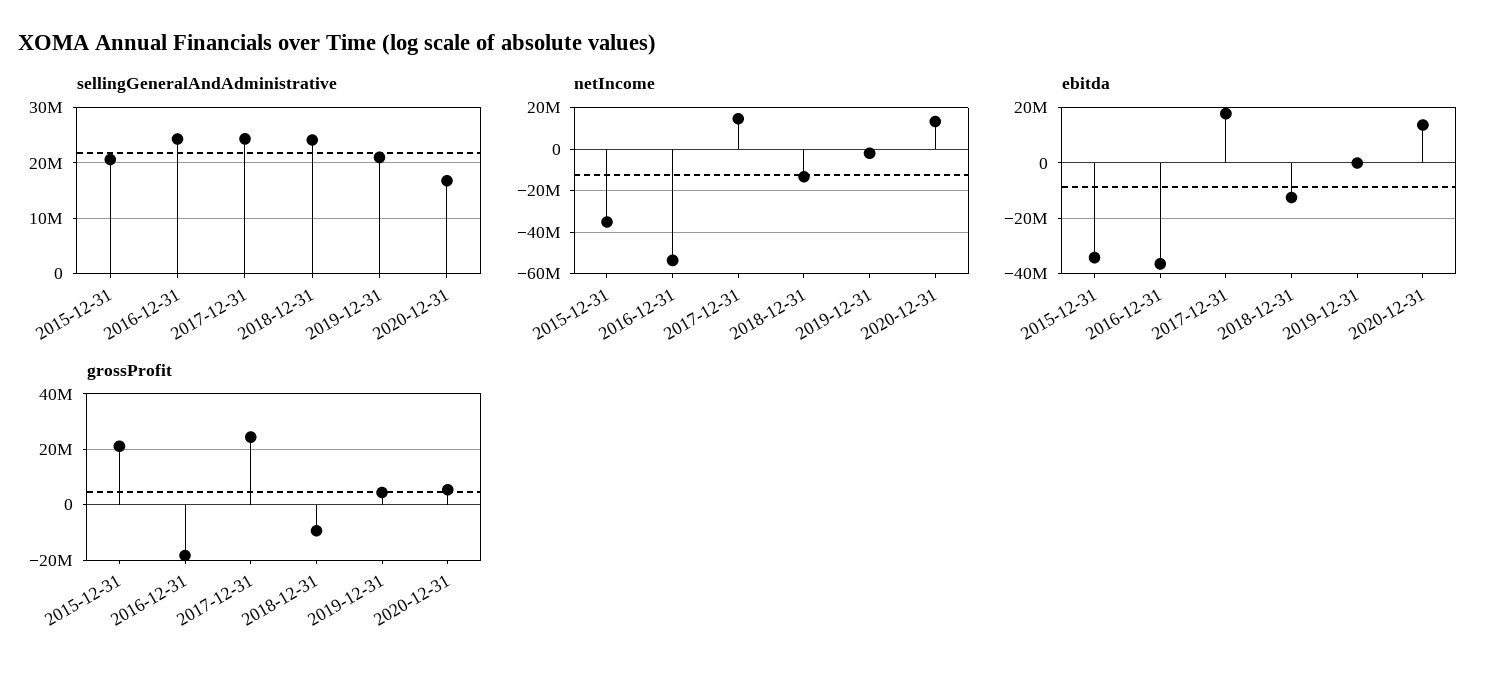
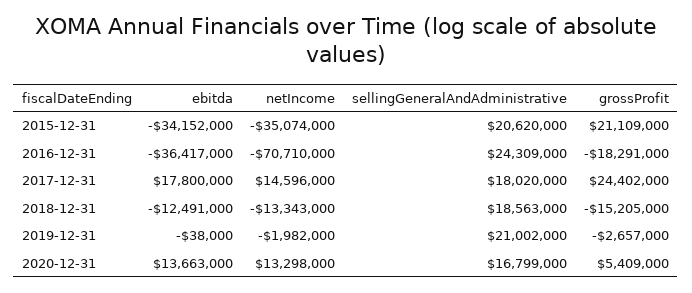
  {
    "sellingGeneralAndAdministrative": {
      "2015-12-31": 20620000,
      "2016-12-31": 24309000,
-     "2017-12-31": 24000000,
+     "2017-12-31": 18020000,
-     "2018-12-31": 24000000,
+     "2018-12-31": 18563000,
      "2019-12-31": 21002000,
      "2020-12-31": 16799000
    },
    "netIncome": {
      "2015-12-31": -35074000,
-     "2016-12-31": -55000000,
+     "2016-12-31": -70710000,
      "2017-12-31": 14596000,
      "2018-12-31": -13343000,
      "2019-12-31": -1982000,
      "2020-12-31": 13298000
    },
    "ebitda": {
      "2015-12-31": -34152000,
      "2016-12-31": -36417000,
      "2017-12-31": 17800000,
      "2018-12-31": -12491000,
      "2019-12-31": -38000,
      "2020-12-31": 13663000
    },
    "grossProfit": {
      "2015-12-31": 21109000,
      "2016-12-31": -18291000,
      "2017-12-31": 24402000,
-     "2018-12-31": -10000000,
+     "2018-12-31": -15205000,
-     "2019-12-31": 5000000,
+     "2019-12-31": -2657000,
      "2020-12-31": 5409000
    }
  }

